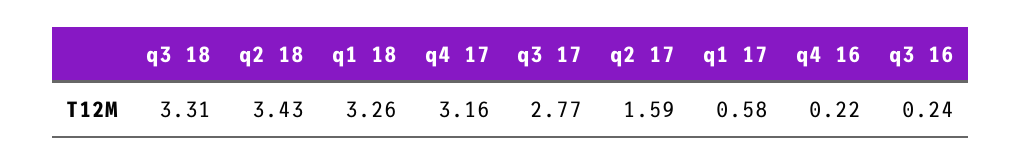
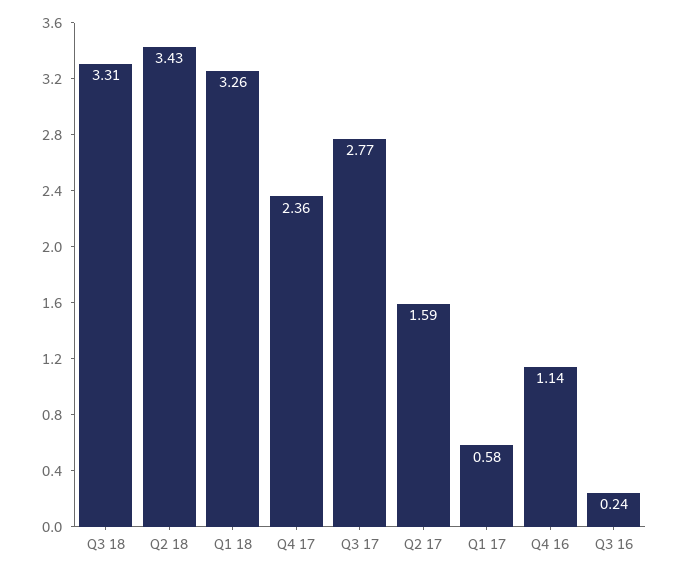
  {
    "q3 18": 3.31,
    "q2 18": 3.43,
    "q1 18": 3.26,
-   "q4 17": 3.16,
+   "q4 17": 2.36,
    "q3 17": 2.77,
    "q2 17": 1.59,
    "q1 17": 0.58,
-   "q4 16": 0.22,
+   "q4 16": 1.14,
    "q3 16": 0.24
  }

